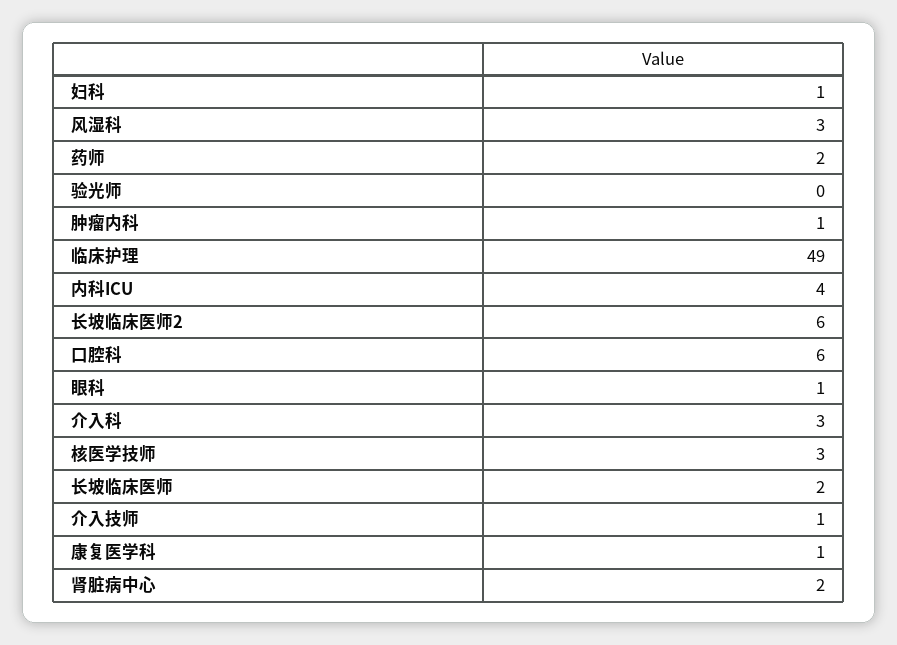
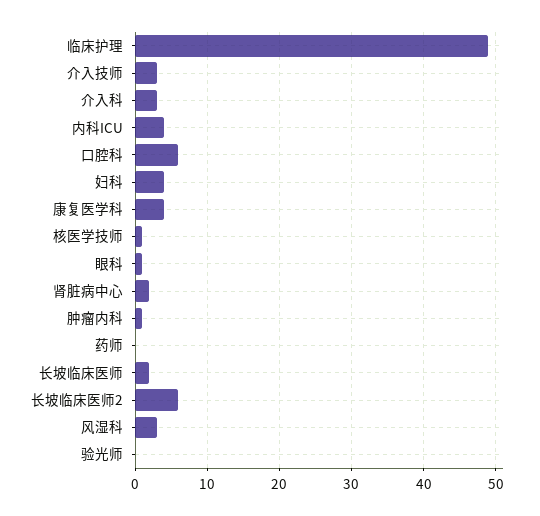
  {
-   "妇科": 1,
+   "妇科": 4,
    "风湿科": 3,
-   "药师": 2,
+   "药师": 0,
    "验光师": 0,
    "肿瘤内科": 1,
    "临床护理": 49,
    "内科ICU": 4,
    "长坡临床医师2": 6,
    "口腔科": 6,
    "眼科": 1,
    "介入科": 3,
-   "核医学技师": 3,
+   "核医学技师": 1,
    "长坡临床医师": 2,
-   "介入技师": 1,
+   "介入技师": 3,
-   "康复医学科": 1,
+   "康复医学科": 4,
    "肾脏病中心": 2
  }

